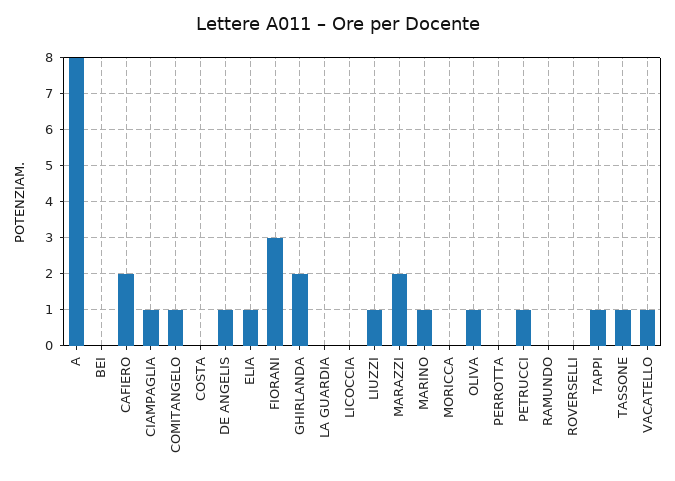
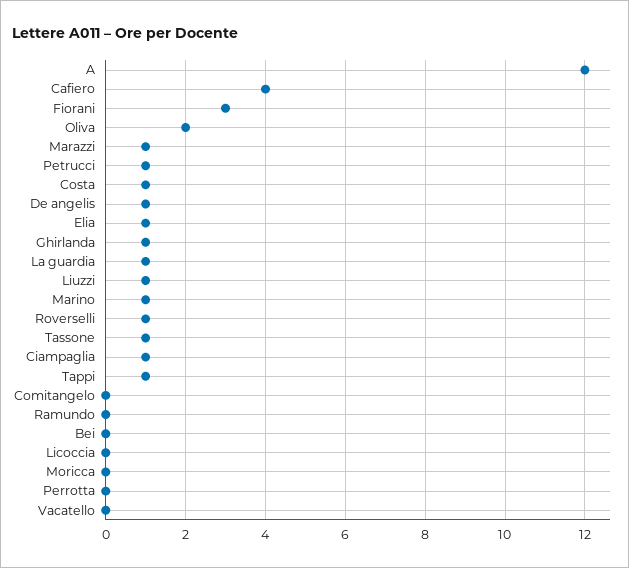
  {
-   "A": 8,
+   "A": 12,
    "BEI": 0,
-   "CAFIERO": 2,
+   "CAFIERO": 4,
    "CIAMPAGLIA": 1,
-   "COMITANGELO": 1,
+   "COMITANGELO": 0,
-   "COSTA": 0,
+   "COSTA": 1,
    "DE ANGELIS": 1,
    "ELIA": 1,
    "FIORANI": 3,
-   "GHIRLANDA": 2,
+   "GHIRLANDA": 1,
-   "LA GUARDIA": 0,
+   "LA GUARDIA": 1,
    "LICOCCIA": 0,
    "LIUZZI": 1,
-   "MARAZZI": 2,
+   "MARAZZI": 1,
    "MARINO": 1,
    "MORICCA": 0,
-   "OLIVA": 1,
+   "OLIVA": 2,
    "PERROTTA": 0,
    "PETRUCCI": 1,
    "RAMUNDO": 0,
-   "ROVERSELLI": 0,
+   "ROVERSELLI": 1,
    "TAPPI": 1,
    "TASSONE": 1,
-   "VACATELLO": 1
+   "VACATELLO": 0
  }

